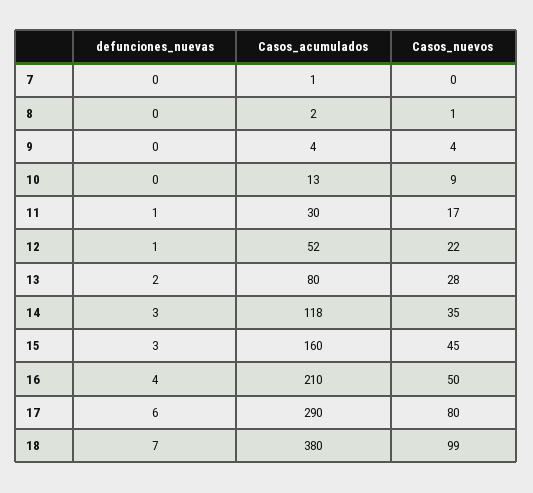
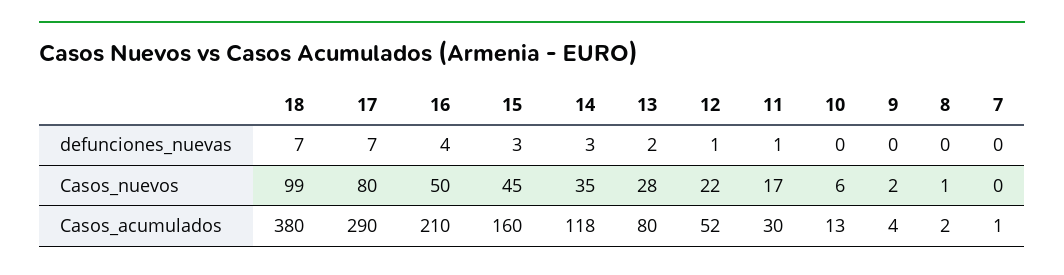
  {
    "defunciones_nuevas": {
      "7": 0,
      "8": 0,
      "9": 0,
      "10": 0,
      "11": 1,
      "12": 1,
      "13": 2,
      "14": 3,
      "15": 3,
      "16": 4,
-     "17": 6,
+     "17": 7,
      "18": 7
    },
    "Casos_acumulados": {
      "7": 1,
      "8": 2,
      "9": 4,
      "10": 13,
      "11": 30,
      "12": 52,
      "13": 80,
      "14": 118,
      "15": 160,
      "16": 210,
      "17": 290,
      "18": 380
    },
    "Casos_nuevos": {
      "7": 0,
      "8": 1,
-     "9": 4,
+     "9": 2,
-     "10": 9,
+     "10": 6,
      "11": 17,
      "12": 22,
      "13": 28,
      "14": 35,
      "15": 45,
      "16": 50,
      "17": 80,
      "18": 99
    }
  }

